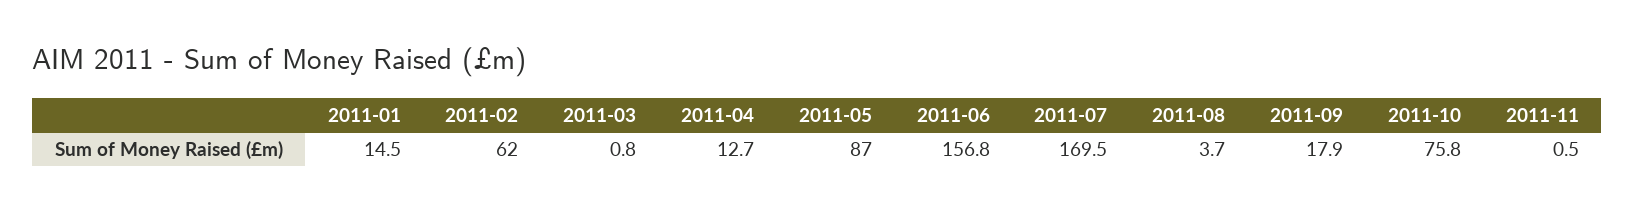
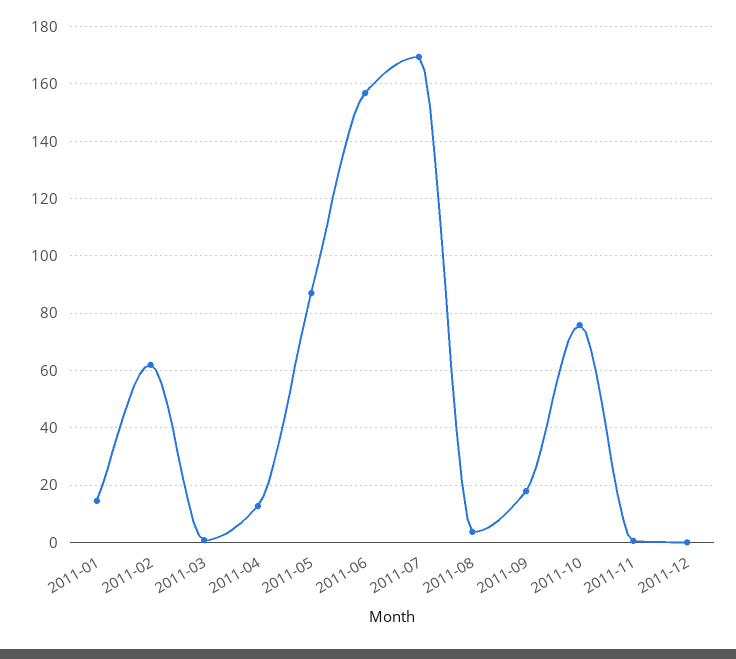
  {
    "2011-01": 14.5,
    "2011-02": 62,
    "2011-03": 0.8,
    "2011-04": 12.7,
    "2011-05": 87,
    "2011-06": 156.8,
    "2011-07": 169.5,
    "2011-08": 3.7,
    "2011-09": 17.9,
    "2011-10": 75.8,
-   "2011-11": 0.5
+   "2011-11": 0.5,
+   "2011-12": 0
  }

